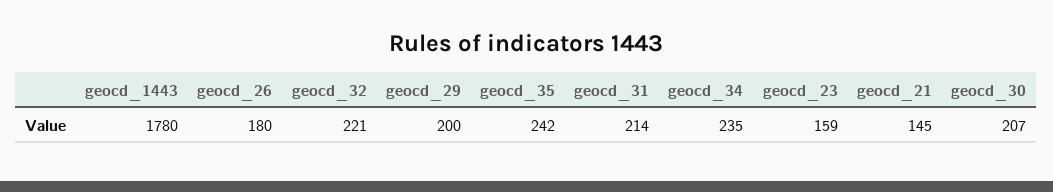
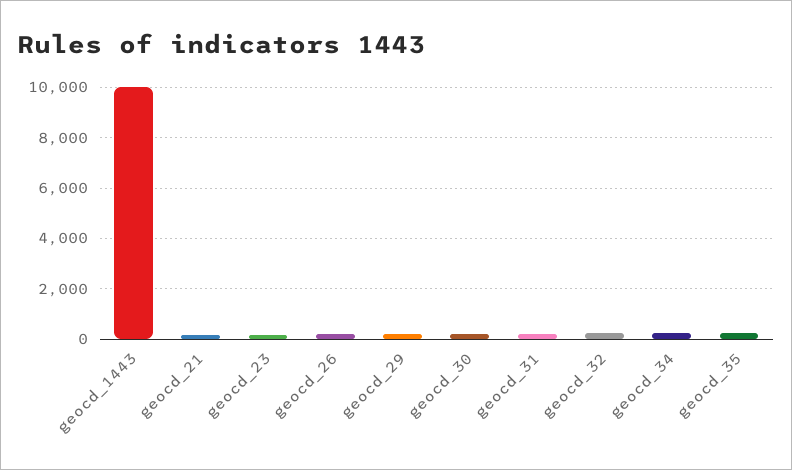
  {
-   "geocd_1443": 1780,
+   "geocd_1443": 10000,
    "geocd_26": 180,
    "geocd_32": 221,
    "geocd_29": 200,
    "geocd_35": 242,
    "geocd_31": 214,
    "geocd_34": 235,
    "geocd_23": 159,
    "geocd_21": 145,
    "geocd_30": 207
  }

